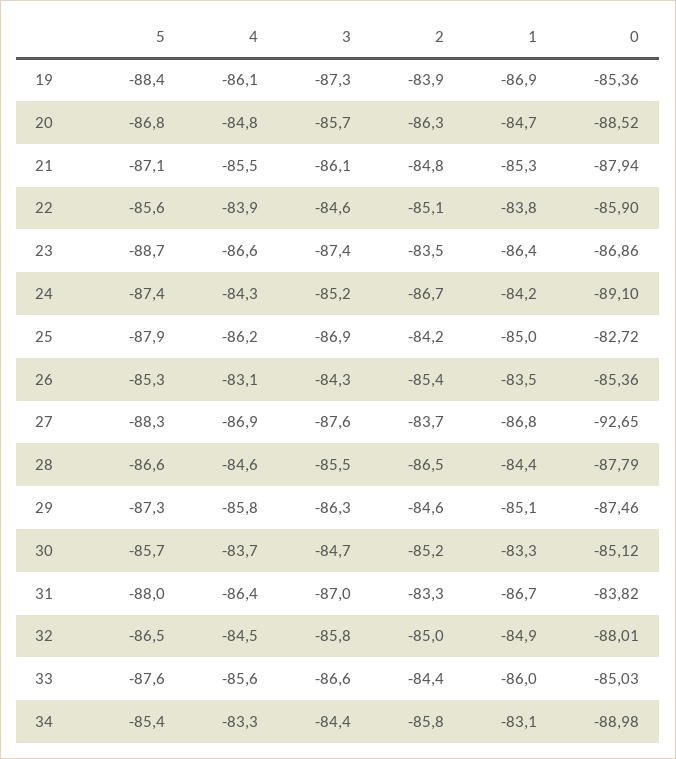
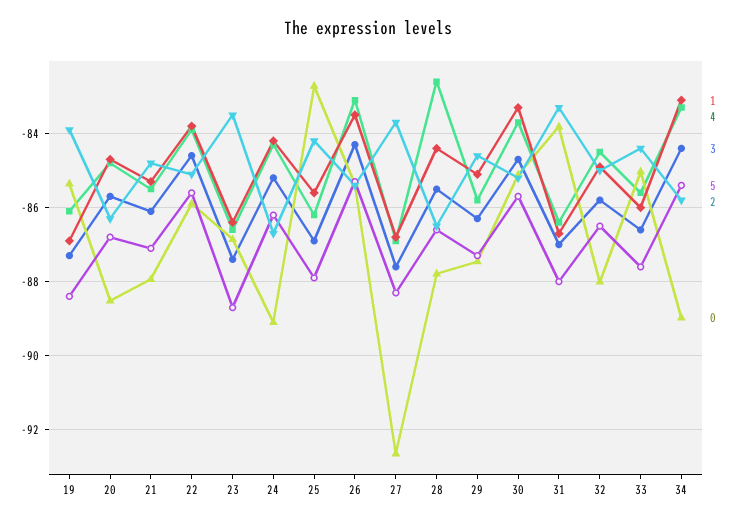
  {
    "5": {
      "19": -88.4,
      "20": -86.8,
      "21": -87.1,
      "22": -85.6,
      "23": -88.7,
-     "24": -87.4,
+     "24": -86.2,
      "25": -87.9,
      "26": -85.3,
      "27": -88.3,
      "28": -86.6,
      "29": -87.3,
      "30": -85.7,
      "31": -88,
      "32": -86.5,
      "33": -87.6,
      "34": -85.4
    },
    "4": {
      "19": -86.1,
      "20": -84.8,
      "21": -85.5,
      "22": -83.9,
      "23": -86.6,
      "24": -84.3,
      "25": -86.2,
      "26": -83.1,
      "27": -86.9,
-     "28": -84.6,
+     "28": -82.6,
      "29": -85.8,
      "30": -83.7,
      "31": -86.4,
      "32": -84.5,
      "33": -85.6,
      "34": -83.3
    },
    "3": {
      "19": -87.3,
      "20": -85.7,
      "21": -86.1,
      "22": -84.6,
      "23": -87.4,
      "24": -85.2,
      "25": -86.9,
      "26": -84.3,
      "27": -87.6,
      "28": -85.5,
      "29": -86.3,
      "30": -84.7,
      "31": -87,
      "32": -85.8,
      "33": -86.6,
      "34": -84.4
    },
    "2": {
      "19": -83.9,
      "20": -86.3,
      "21": -84.8,
      "22": -85.1,
      "23": -83.5,
      "24": -86.7,
      "25": -84.2,
      "26": -85.4,
      "27": -83.7,
      "28": -86.5,
      "29": -84.6,
      "30": -85.2,
      "31": -83.3,
      "32": -85,
      "33": -84.4,
      "34": -85.8
    },
    "1": {
      "19": -86.9,
      "20": -84.7,
      "21": -85.3,
      "22": -83.8,
      "23": -86.4,
      "24": -84.2,
-     "25": -85,
+     "25": -85.6,
      "26": -83.5,
      "27": -86.8,
      "28": -84.4,
      "29": -85.1,
      "30": -83.3,
      "31": -86.7,
      "32": -84.9,
      "33": -86,
      "34": -83.1
    },
    "0": {
      "19": -85.36,
      "20": -88.52,
      "21": -87.94,
      "22": -85.9,
      "23": -86.86,
      "24": -89.1,
      "25": -82.72,
      "26": -85.36,
      "27": -92.65,
      "28": -87.79,
      "29": -87.46,
      "30": -85.12,
      "31": -83.82,
      "32": -88.01,
      "33": -85.03,
      "34": -88.98
    }
  }

